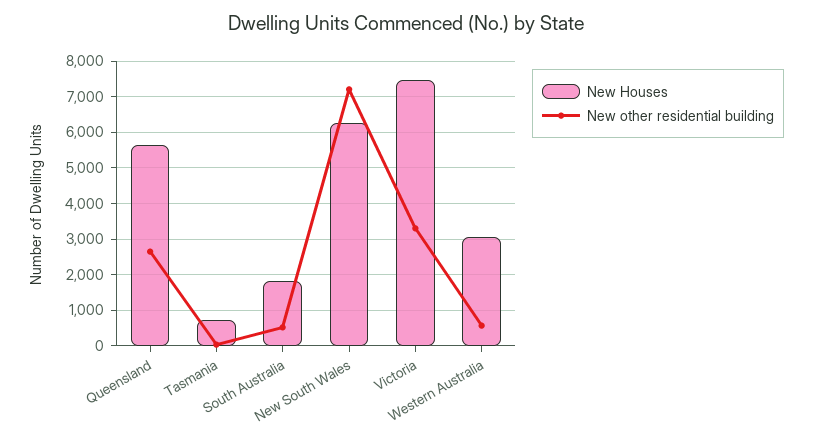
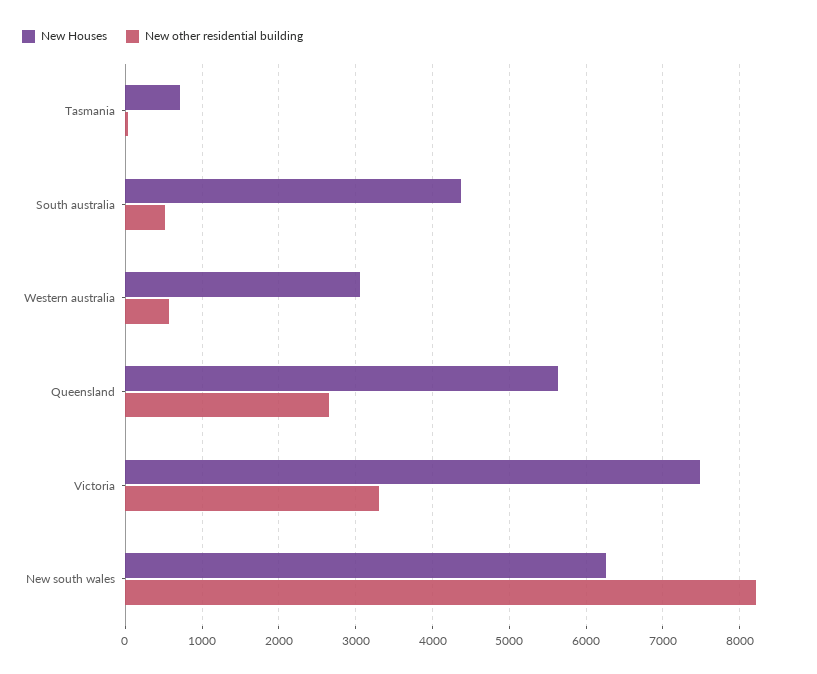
  {
    "New Houses": {
      "Queensland": 5600,
      "Tasmania": 700,
-     "South Australia": 1800,
+     "South Australia": 4400,
      "New South Wales": 6300,
      "Victoria": 7500,
      "Western Australia": 3100
    },
    "New other residential building": {
      "Queensland": 2600,
      "Tasmania": 0,
      "South Australia": 500,
-     "New South Wales": 7200,
+     "New South Wales": 8200,
      "Victoria": 3300,
      "Western Australia": 600
    }
  }

